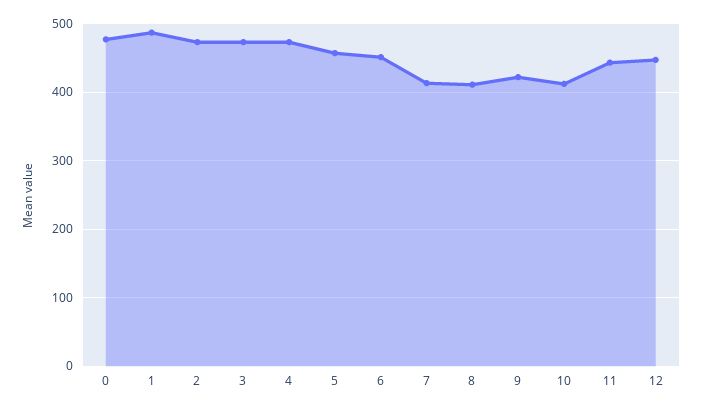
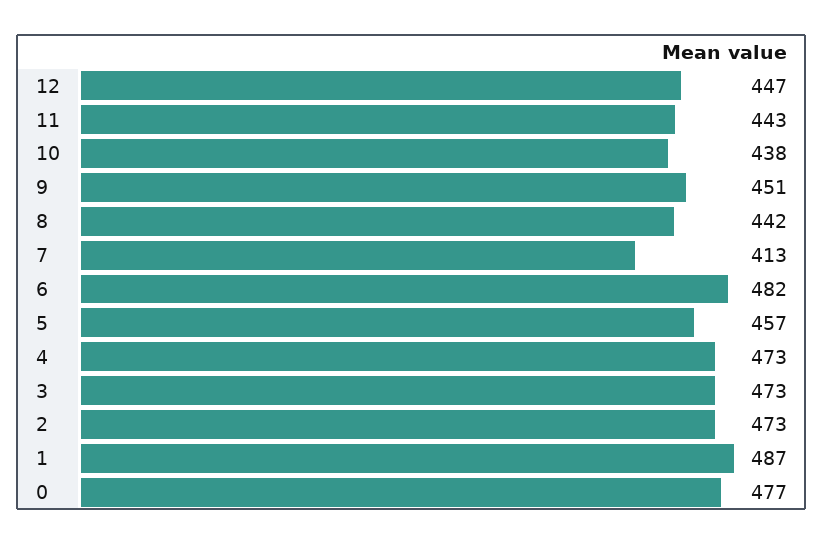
  {
    "0": 477,
    "1": 487,
    "2": 473,
    "3": 473,
    "4": 473,
    "5": 457,
-   "6": 450,
+   "6": 482,
    "7": 413,
-   "8": 410,
+   "8": 442,
-   "9": 420,
+   "9": 451,
-   "10": 410,
+   "10": 438,
    "11": 443,
    "12": 447
  }

